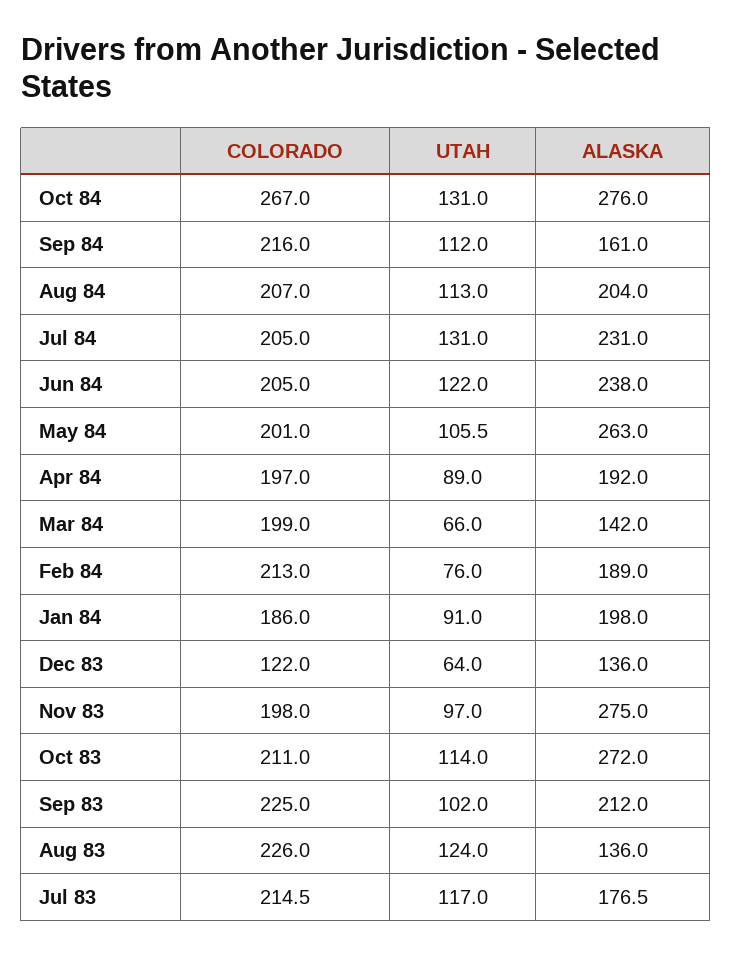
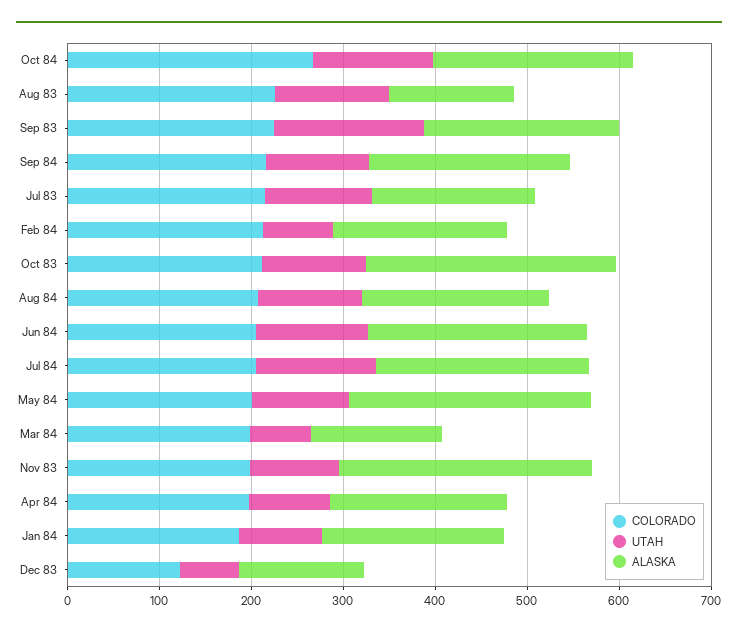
  {
    "COLORADO": {
      "Oct 84": 267,
      "Sep 84": 216,
      "Aug 84": 207,
      "Jul 84": 205,
      "Jun 84": 205,
      "May 84": 201,
      "Apr 84": 197,
      "Mar 84": 199,
      "Feb 84": 213,
      "Jan 84": 186,
      "Dec 83": 122,
      "Nov 83": 198,
      "Oct 83": 211,
      "Sep 83": 225,
      "Aug 83": 226,
      "Jul 83": 214.5
    },
    "UTAH": {
      "Oct 84": 131,
      "Sep 84": 112,
      "Aug 84": 113,
      "Jul 84": 131,
      "Jun 84": 122,
      "May 84": 105.5,
      "Apr 84": 89,
      "Mar 84": 66,
      "Feb 84": 76,
      "Jan 84": 91,
      "Dec 83": 64,
      "Nov 83": 97,
      "Oct 83": 114,
-     "Sep 83": 102,
+     "Sep 83": 160,
      "Aug 83": 124,
      "Jul 83": 117
    },
    "ALASKA": {
-     "Oct 84": 276,
+     "Oct 84": 220,
-     "Sep 84": 161,
+     "Sep 84": 220,
      "Aug 84": 204,
      "Jul 84": 231,
      "Jun 84": 238,
      "May 84": 263,
      "Apr 84": 192,
      "Mar 84": 142,
      "Feb 84": 189,
      "Jan 84": 198,
      "Dec 83": 136,
      "Nov 83": 275,
      "Oct 83": 272,
      "Sep 83": 212,
      "Aug 83": 136,
      "Jul 83": 176.5
    }
  }

